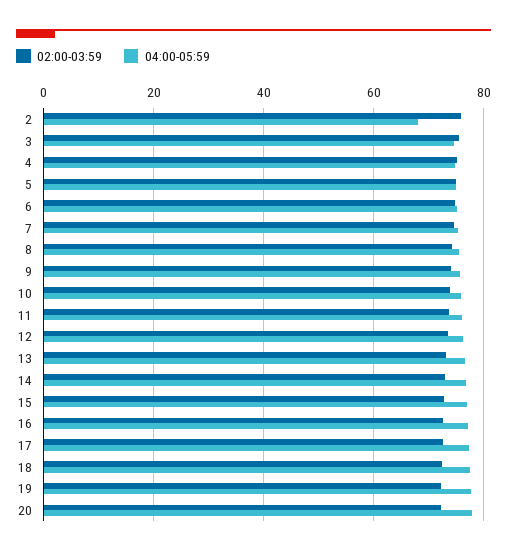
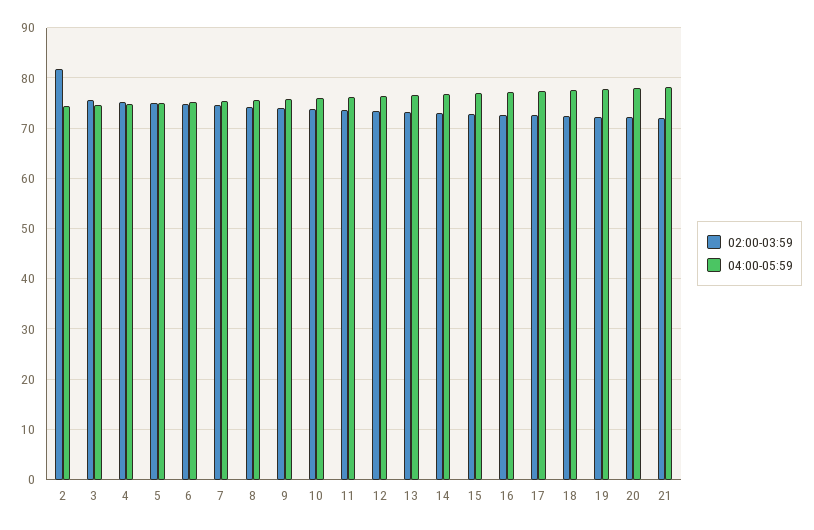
  {
    "02:00-03:59": {
-     "2": 76,
+     "2": 82,
      "3": 76,
      "4": 76,
      "5": 76,
      "6": 74,
      "7": 74,
      "8": 74,
      "9": 74,
      "10": 74,
      "11": 74,
      "12": 74,
      "13": 74,
      "14": 74,
      "15": 72,
      "16": 72,
      "17": 72,
      "18": 72,
      "19": 72,
-     "20": 72
+     "20": 72,
+     "21": 72
    },
    "04:00-05:59": {
-     "2": 68,
+     "2": 74,
      "3": 74,
      "4": 74,
      "5": 74,
      "6": 76,
      "7": 76,
      "8": 76,
      "9": 76,
      "10": 76,
      "11": 76,
      "12": 76,
      "13": 76,
      "14": 76,
      "15": 76,
      "16": 78,
      "17": 78,
      "18": 78,
      "19": 78,
-     "20": 78
+     "20": 78,
+     "21": 78
    }
  }

